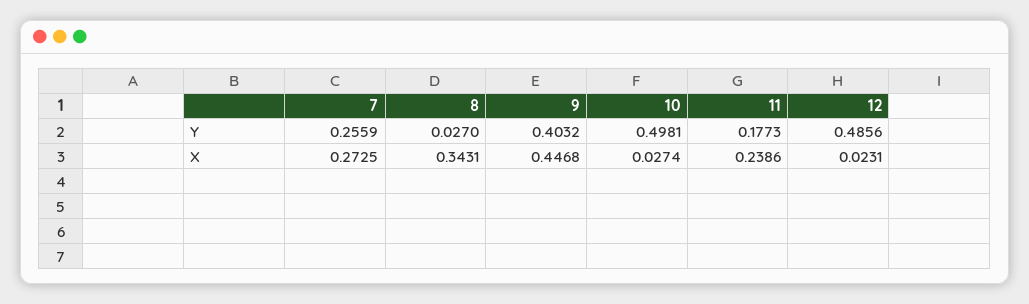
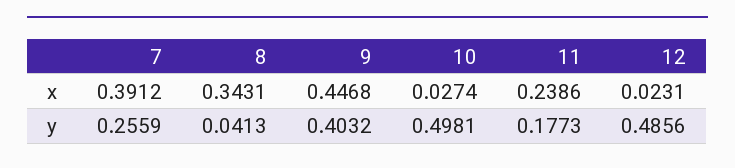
  {
    "7": {
      "Y": 0.2559,
-     "X": 0.2725
+     "X": 0.3912
    },
    "8": {
-     "Y": 0.027,
+     "Y": 0.0413,
      "X": 0.3431
    },
    "9": {
      "Y": 0.4032,
      "X": 0.4468
    },
    "10": {
      "Y": 0.4981,
      "X": 0.0274
    },
    "11": {
      "Y": 0.1773,
      "X": 0.2386
    },
    "12": {
      "Y": 0.4856,
      "X": 0.0231
    }
  }

